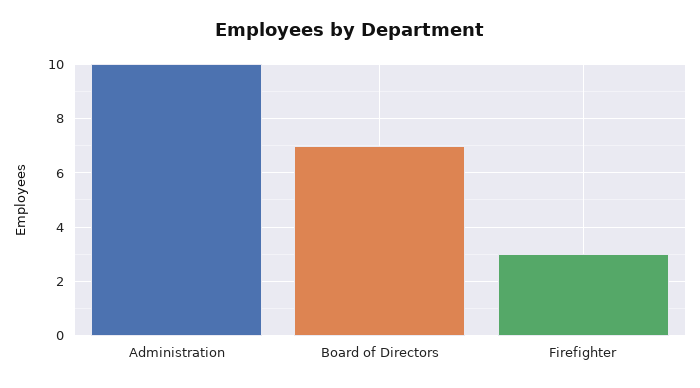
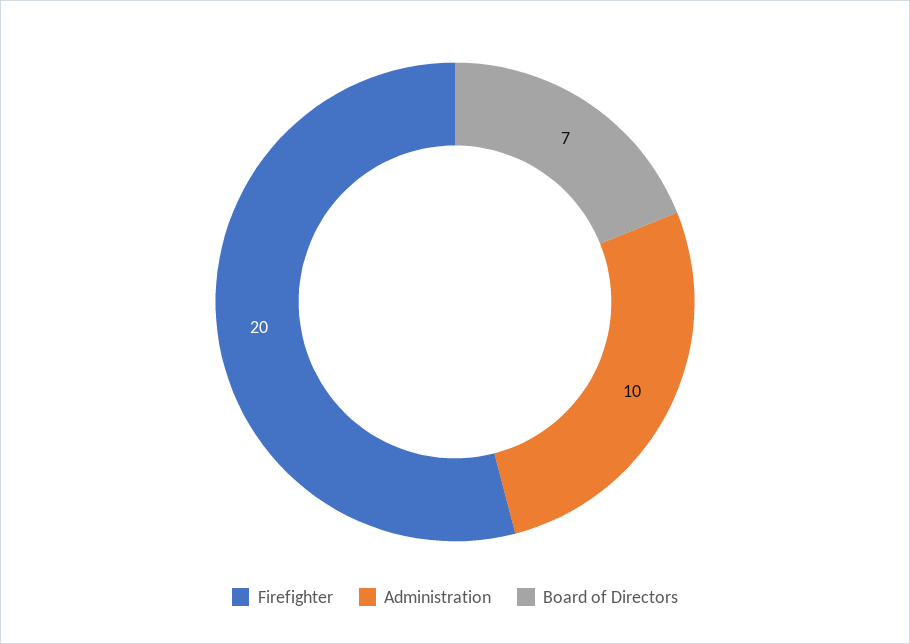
  {
    "Administration": 10,
    "Board of Directors": 7,
-   "Firefighter": 3
+   "Firefighter": 20
  }

